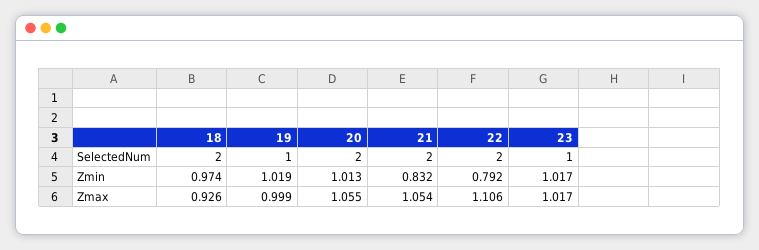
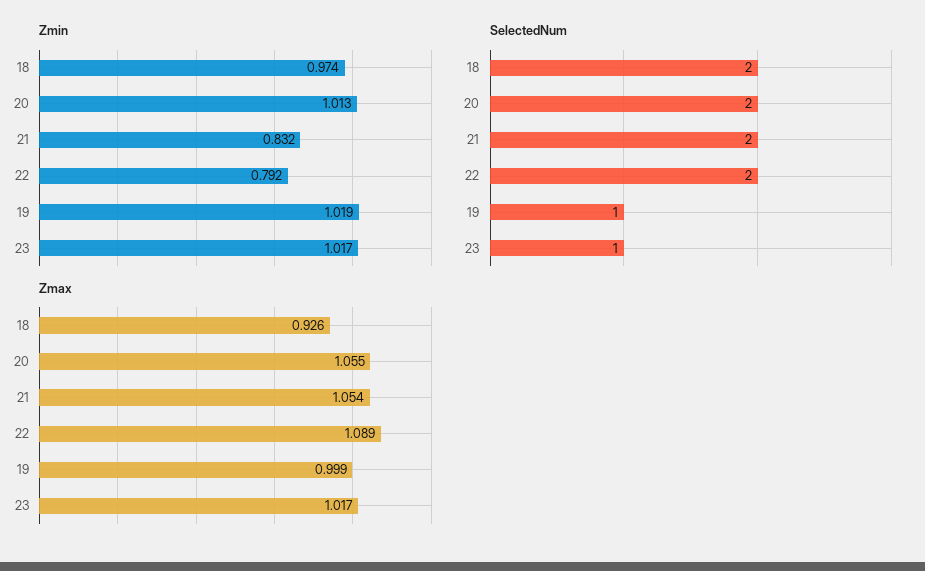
  {
    "SelectedNum": {
      "18": 2,
      "19": 1,
      "20": 2,
      "21": 2,
      "22": 2,
      "23": 1
    },
    "Zmin": {
      "18": 0.974,
      "19": 1.019,
      "20": 1.013,
      "21": 0.832,
      "22": 0.792,
      "23": 1.017
    },
    "Zmax": {
      "18": 0.926,
      "19": 0.999,
      "20": 1.055,
      "21": 1.054,
-     "22": 1.106,
+     "22": 1.089,
      "23": 1.017
    }
  }

